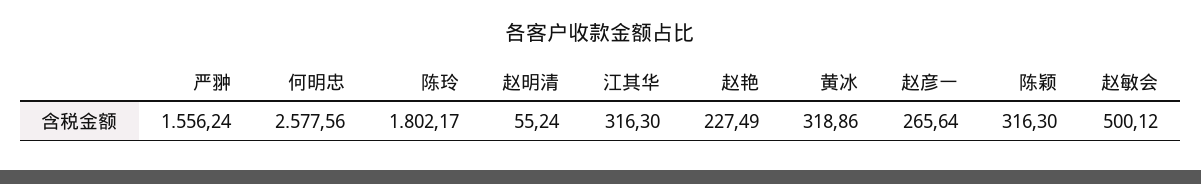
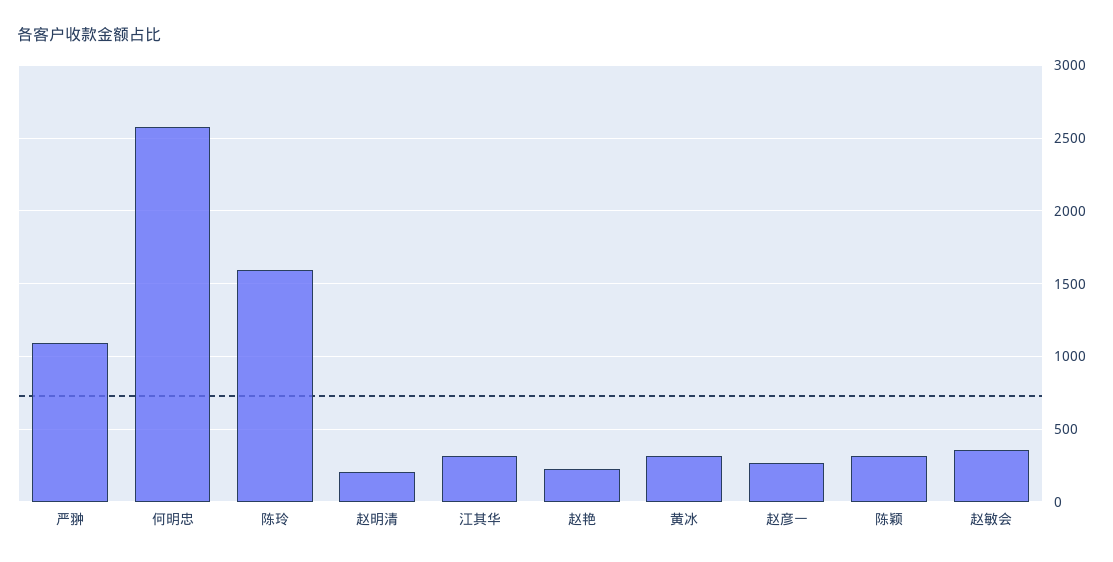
  {
-   "严翀": 1556.24,
+   "严翀": 1100,
    "何明忠": 2577.56,
-   "陈玲": 1802.17,
+   "陈玲": 1600,
-   "赵明清": 55.24,
+   "赵明清": 200,
    "江其华": 316.3,
    "赵艳": 227.49,
    "黄冰": 318.86,
    "赵彦一": 265.64,
    "陈颖": 316.3,
-   "赵敏会": 500.12
+   "赵敏会": 350
  }

